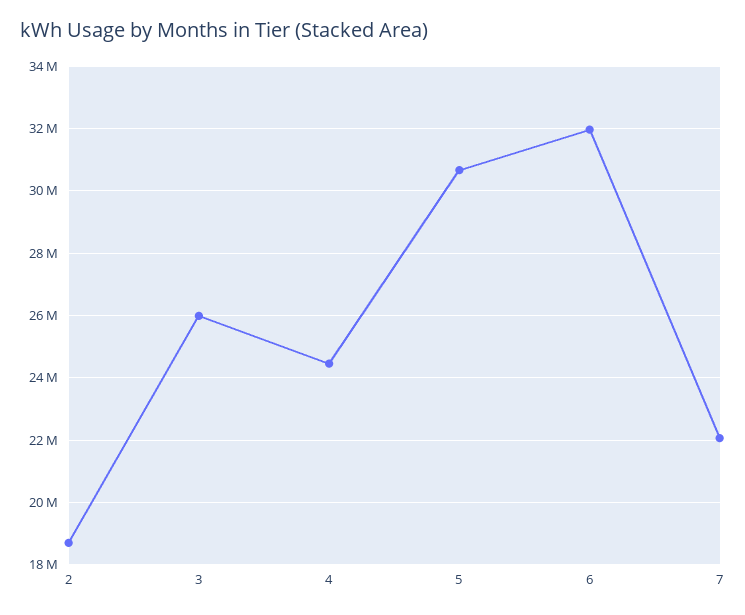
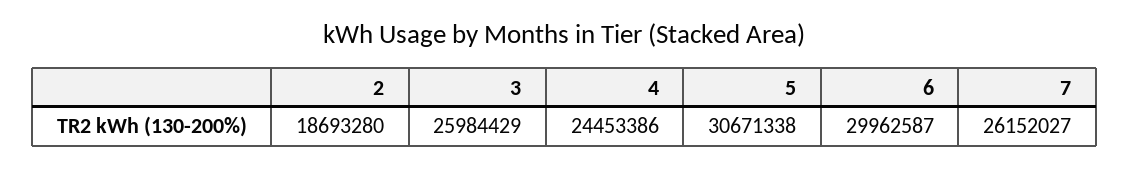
  {
    "2": 18693280,
    "3": 25984429,
    "4": 24453386,
    "5": 30671338,
-   "6": 32000000,
+   "6": 29962587,
-   "7": 22000000
+   "7": 26152027
  }

